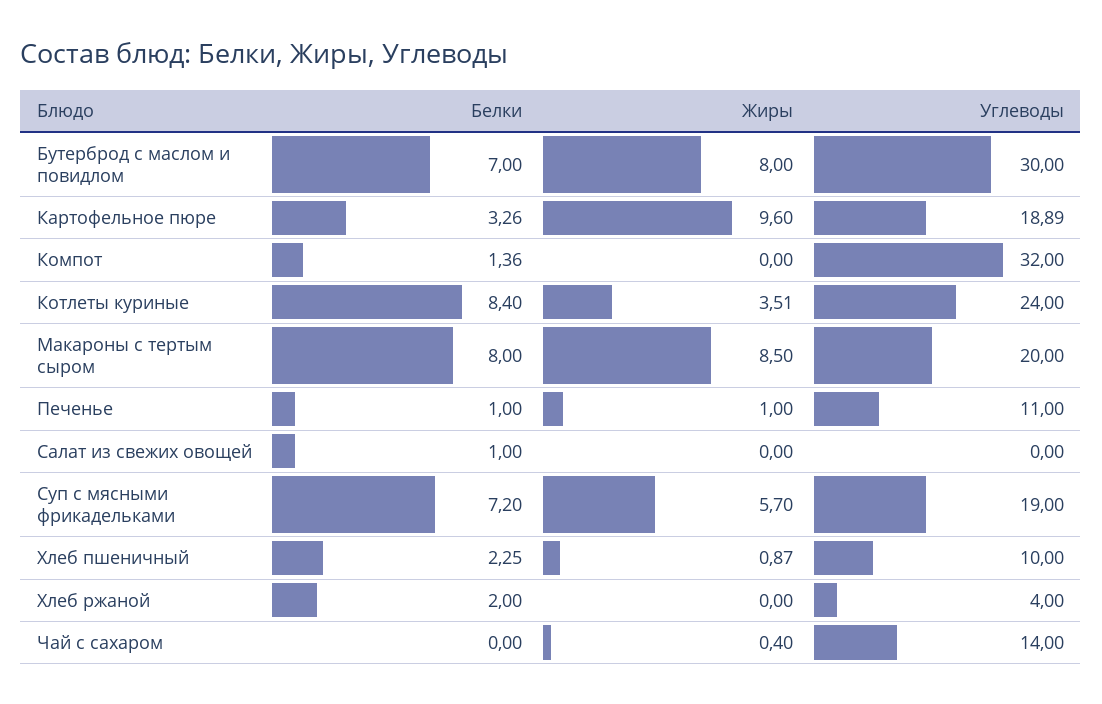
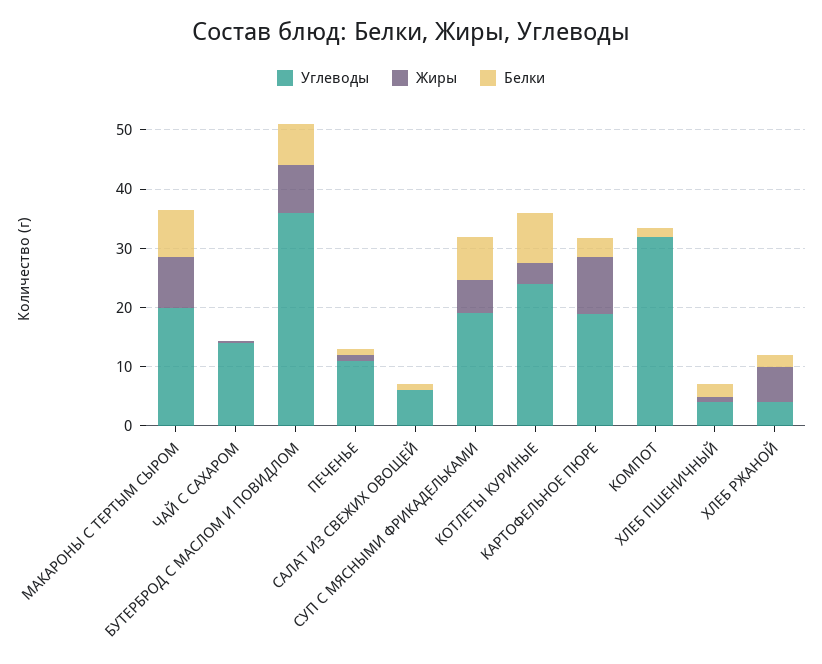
  {
    "Белки": {
      "Бутерброд с маслом и повидлом": 7,
      "Картофельное пюре": 3.26,
      "Компот": 1.36,
      "Котлеты куриные": 8.4,
      "Макароны с тертым сыром": 8,
      "Печенье": 1,
      "Салат из свежих овощей": 1,
      "Суп с мясными фрикадельками": 7.2,
      "Хлеб пшеничный": 2.25,
      "Хлеб ржаной": 2,
      "Чай с сахаром": 0
    },
    "Жиры": {
      "Бутерброд с маслом и повидлом": 8,
      "Картофельное пюре": 9.6,
      "Компот": 0,
      "Котлеты куриные": 3.51,
      "Макароны с тертым сыром": 8.5,
      "Печенье": 1,
      "Салат из свежих овощей": 0,
      "Суп с мясными фрикадельками": 5.7,
      "Хлеб пшеничный": 0.87,
-     "Хлеб ржаной": 0,
+     "Хлеб ржаной": 6,
      "Чай с сахаром": 0.4
    },
    "Углеводы": {
-     "Бутерброд с маслом и повидлом": 30,
+     "Бутерброд с маслом и повидлом": 36,
      "Картофельное пюре": 18.89,
      "Компот": 32,
      "Котлеты куриные": 24,
      "Макароны с тертым сыром": 20,
      "Печенье": 11,
-     "Салат из свежих овощей": 0,
+     "Салат из свежих овощей": 6,
      "Суп с мясными фрикадельками": 19,
-     "Хлеб пшеничный": 10,
+     "Хлеб пшеничный": 4,
      "Хлеб ржаной": 4,
      "Чай с сахаром": 14
    }
  }

